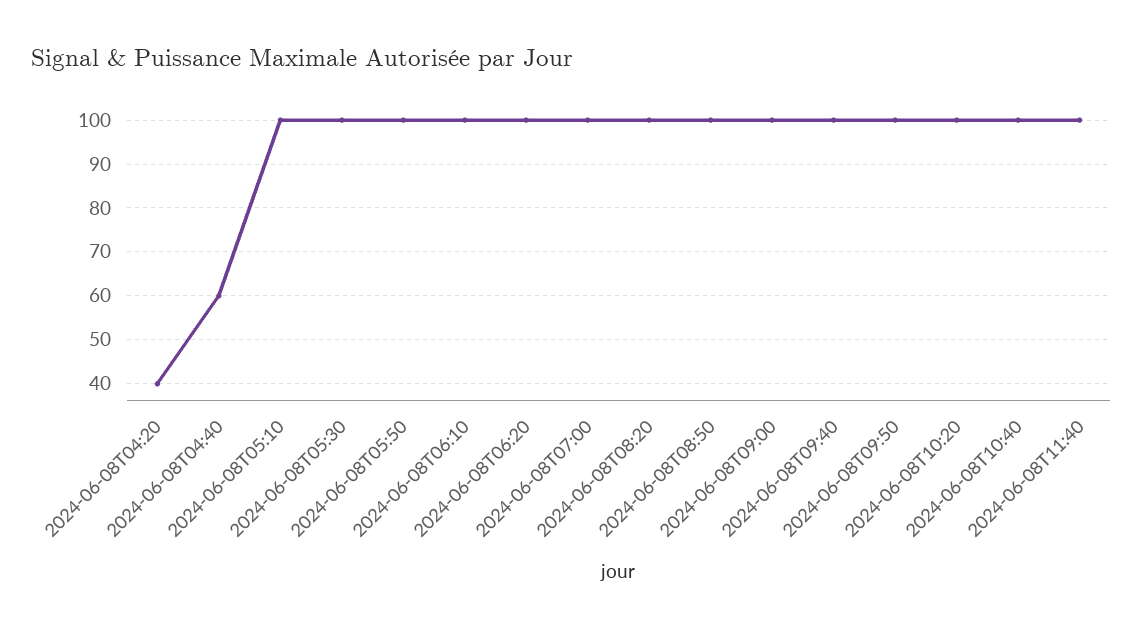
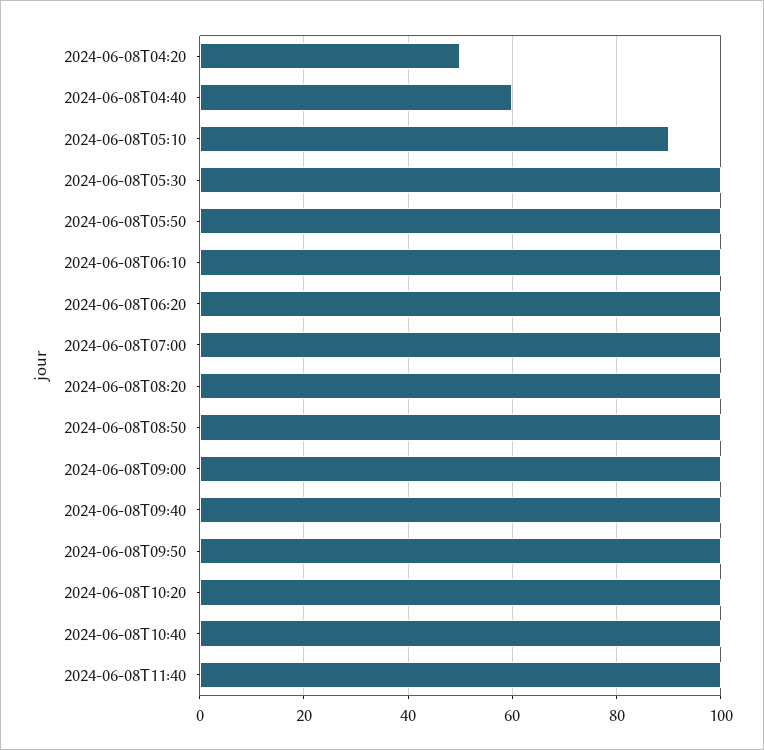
  {
-   "2024-06-08T04:20": 40,
+   "2024-06-08T04:20": 50,
    "2024-06-08T04:40": 60,
-   "2024-06-08T05:10": 100,
+   "2024-06-08T05:10": 90,
    "2024-06-08T05:30": 100,
    "2024-06-08T05:50": 100,
    "2024-06-08T06:10": 100,
    "2024-06-08T06:20": 100,
    "2024-06-08T07:00": 100,
    "2024-06-08T08:20": 100,
    "2024-06-08T08:50": 100,
    "2024-06-08T09:00": 100,
    "2024-06-08T09:40": 100,
    "2024-06-08T09:50": 100,
    "2024-06-08T10:20": 100,
    "2024-06-08T10:40": 100,
    "2024-06-08T11:40": 100
  }

